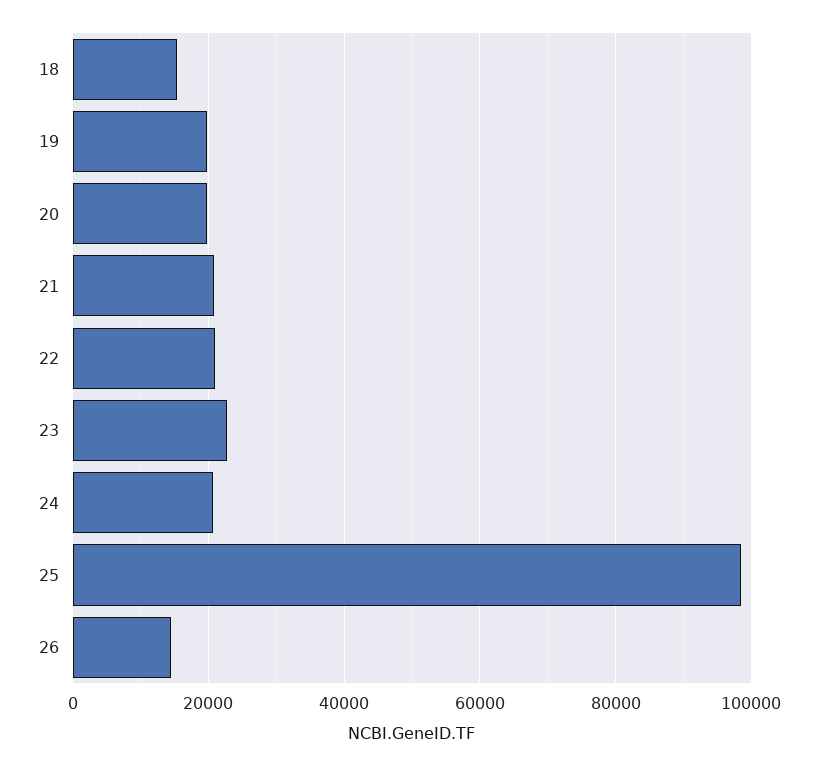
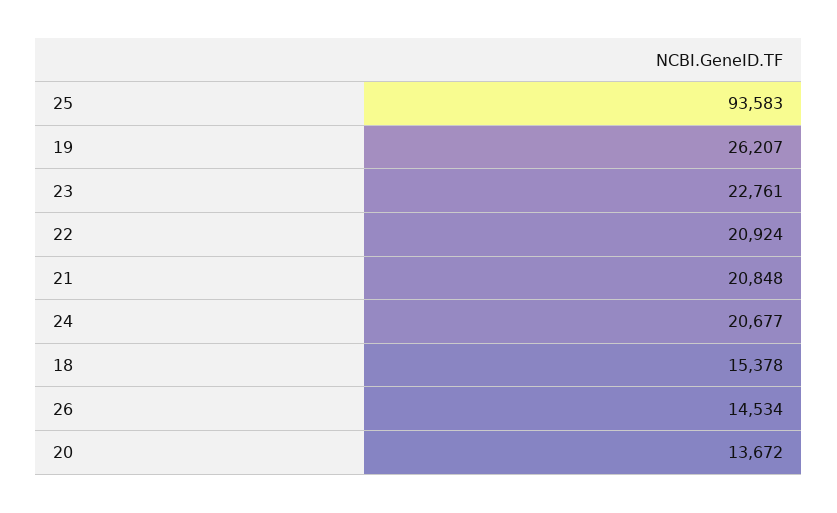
  {
    "18": 15378,
-   "19": 20000,
+   "19": 26207,
-   "20": 20000,
+   "20": 13672,
    "21": 20848,
    "22": 20924,
    "23": 22761,
    "24": 20677,
-   "25": 98000,
+   "25": 93583,
    "26": 14534
  }

